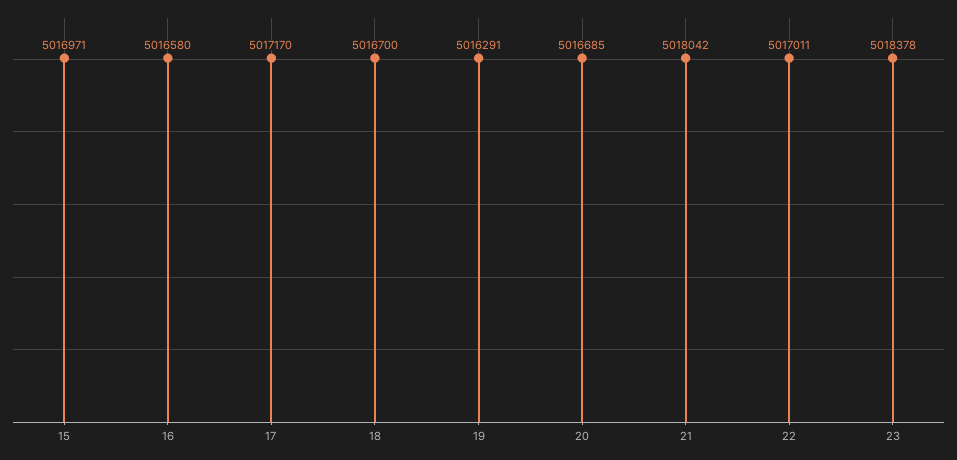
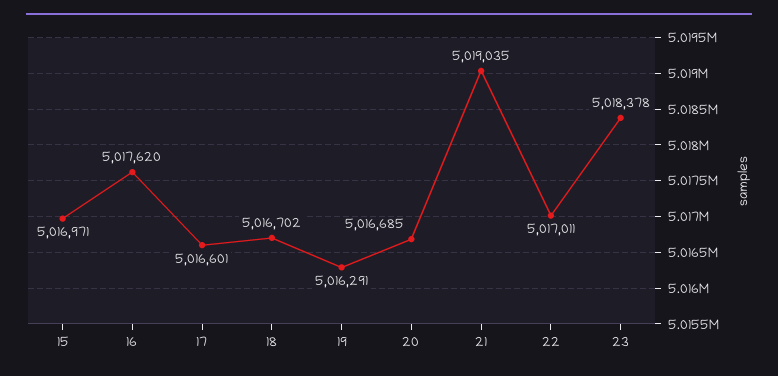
  {
    "15": 5016971,
-   "16": 5016580,
+   "16": 5017620,
-   "17": 5017170,
+   "17": 5016601,
-   "18": 5016700,
+   "18": 5016702,
    "19": 5016291,
    "20": 5016685,
-   "21": 5018042,
+   "21": 5019035,
    "22": 5017011,
    "23": 5018378
  }

